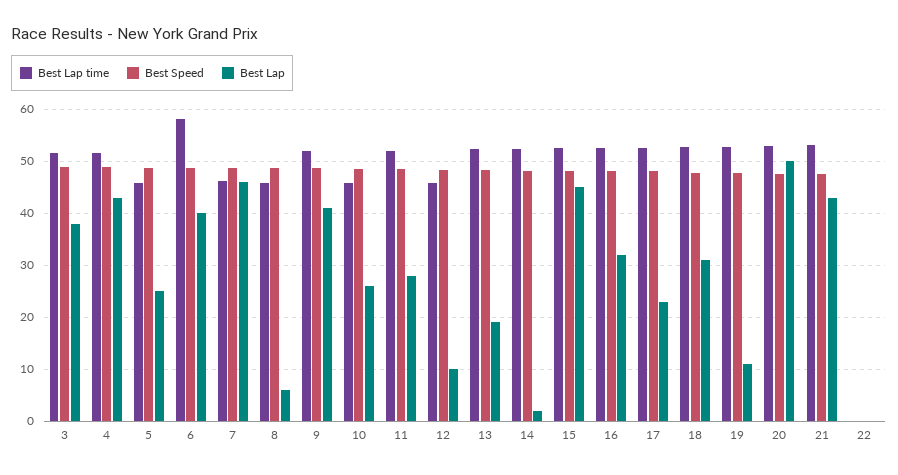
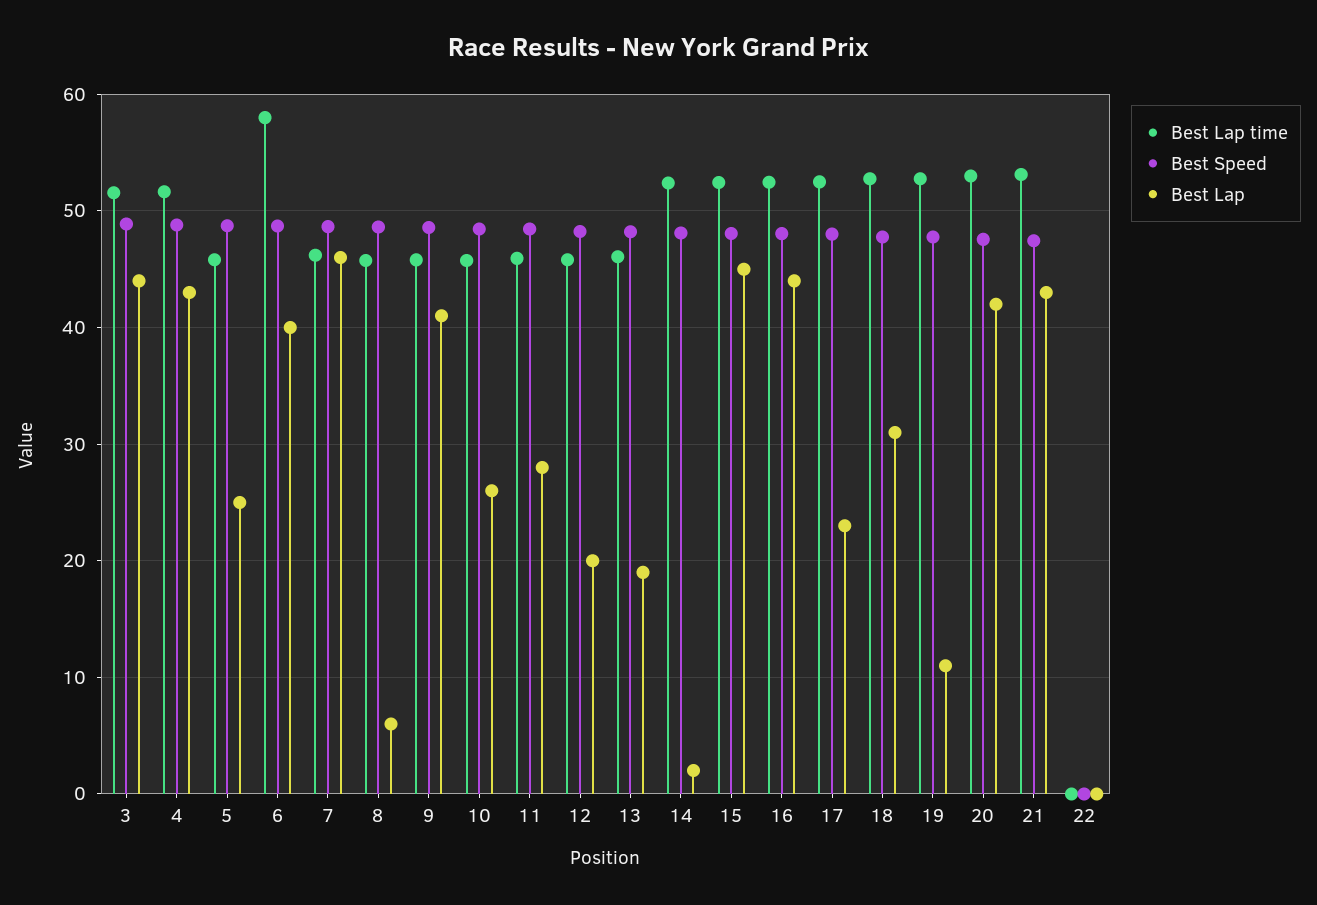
  {
    "Best Lap time": {
      "3": 52,
      "4": 52,
      "5": 46,
      "6": 58,
      "7": 46,
      "8": 46,
-     "9": 52,
+     "9": 46,
      "10": 46,
-     "11": 52,
+     "11": 46,
      "12": 46,
-     "13": 52,
+     "13": 46,
      "14": 52,
      "15": 52,
      "16": 52,
      "17": 52,
      "18": 53,
      "19": 53,
      "20": 53,
      "21": 53,
      "22": 0
    },
    "Best Speed": {
      "3": 49,
      "4": 49,
      "5": 49,
      "6": 49,
      "7": 49,
      "8": 49,
      "9": 49,
      "10": 48,
      "11": 48,
      "12": 48,
      "13": 48,
      "14": 48,
      "15": 48,
      "16": 48,
      "17": 48,
      "18": 48,
      "19": 48,
      "20": 48,
      "21": 47,
      "22": 0
    },
    "Best Lap": {
-     "3": 38,
+     "3": 44,
      "4": 43,
      "5": 25,
      "6": 40,
      "7": 46,
      "8": 6,
      "9": 41,
      "10": 26,
      "11": 28,
-     "12": 10,
+     "12": 20,
      "13": 19,
      "14": 2,
      "15": 45,
-     "16": 32,
+     "16": 44,
      "17": 23,
      "18": 31,
      "19": 11,
-     "20": 50,
+     "20": 42,
      "21": 43,
      "22": 0
    }
  }

